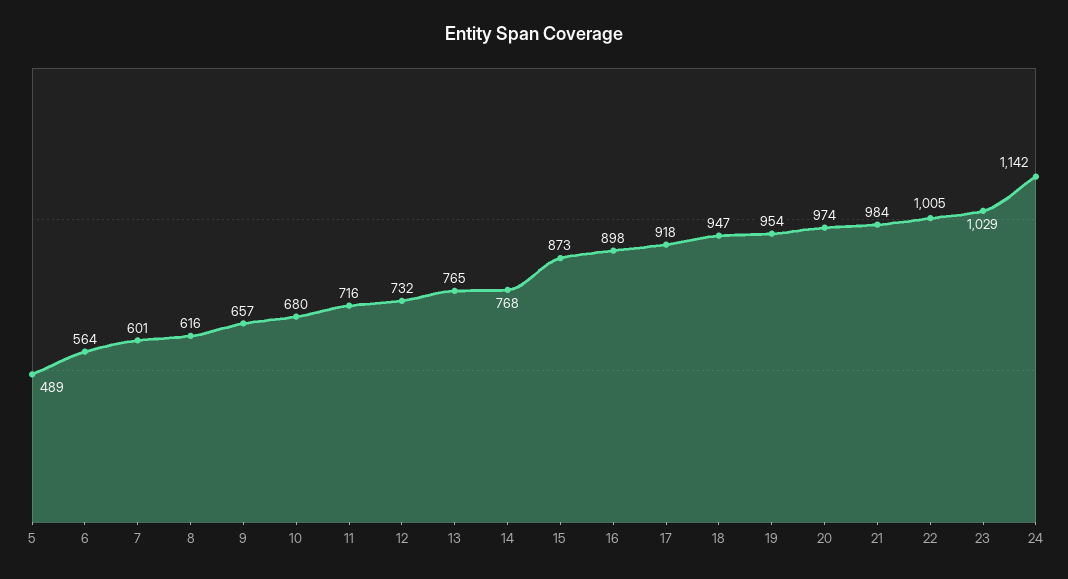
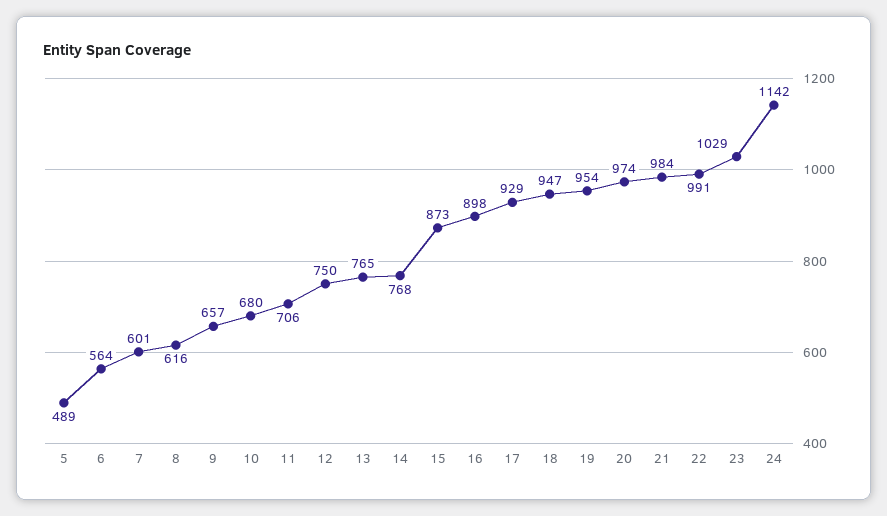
  {
    "5": 489,
    "6": 564,
    "7": 601,
    "8": 616,
    "9": 657,
    "10": 680,
-   "11": 716,
+   "11": 706,
-   "12": 732,
+   "12": 750,
    "13": 765,
    "14": 768,
    "15": 873,
    "16": 898,
-   "17": 918,
+   "17": 929,
    "18": 947,
    "19": 954,
    "20": 974,
    "21": 984,
-   "22": 1005,
+   "22": 991,
    "23": 1029,
    "24": 1142
  }

